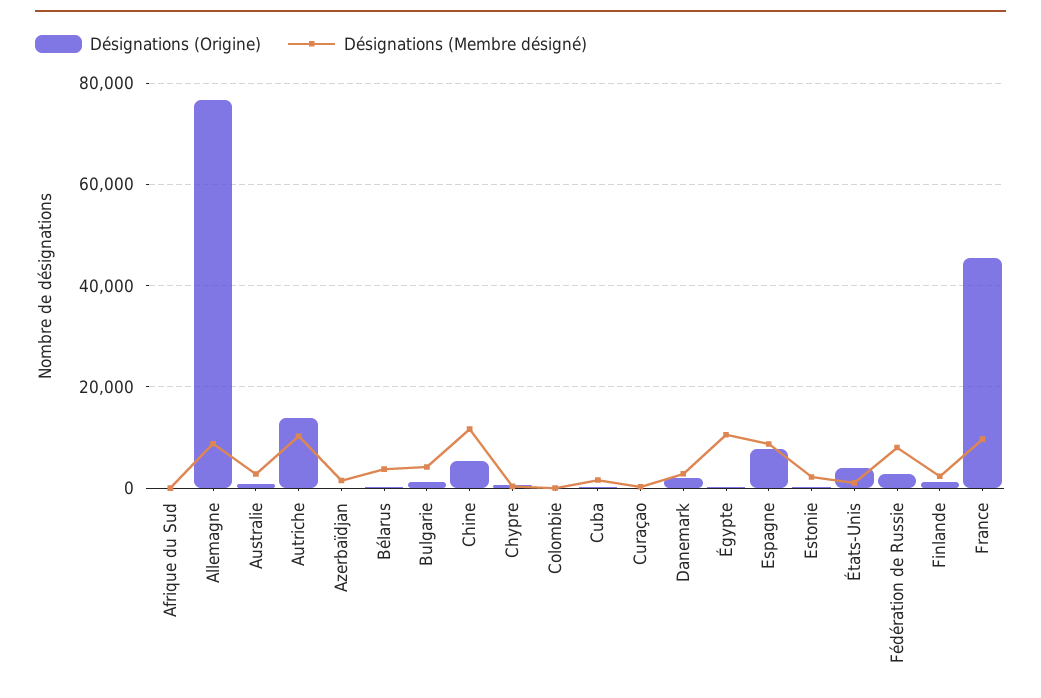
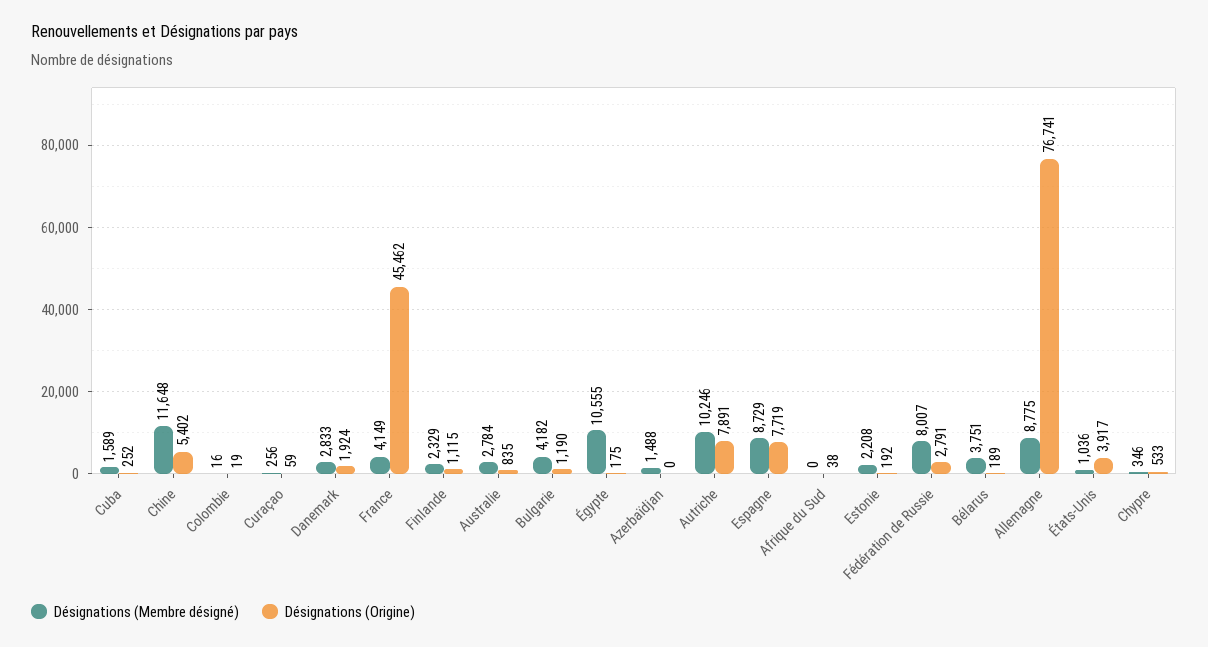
  {
    "Désignations (Origine)": {
      "Afrique du Sud": 38,
      "Allemagne": 76741,
      "Australie": 835,
-     "Autriche": 14000,
+     "Autriche": 7891,
      "Azerbaïdjan": 0,
      "Bélarus": 189,
      "Bulgarie": 1190,
      "Chine": 5402,
      "Chypre": 533,
      "Colombie": 19,
      "Cuba": 252,
      "Curaçao": 59,
      "Danemark": 1924,
      "Égypte": 175,
      "Espagne": 7719,
      "Estonie": 192,
      "États-Unis": 3917,
      "Fédération de Russie": 2791,
      "Finlande": 1115,
      "France": 45462
    },
    "Désignations (Membre désigné)": {
      "Afrique du Sud": 0,
      "Allemagne": 8775,
      "Australie": 2784,
      "Autriche": 10246,
      "Azerbaïdjan": 1488,
      "Bélarus": 3751,
      "Bulgarie": 4182,
      "Chine": 11648,
      "Chypre": 346,
      "Colombie": 16,
      "Cuba": 1589,
      "Curaçao": 256,
      "Danemark": 2833,
      "Égypte": 10555,
      "Espagne": 8729,
      "Estonie": 2208,
      "États-Unis": 1036,
      "Fédération de Russie": 8007,
      "Finlande": 2329,
-     "France": 10000
+     "France": 4149
    }
  }

